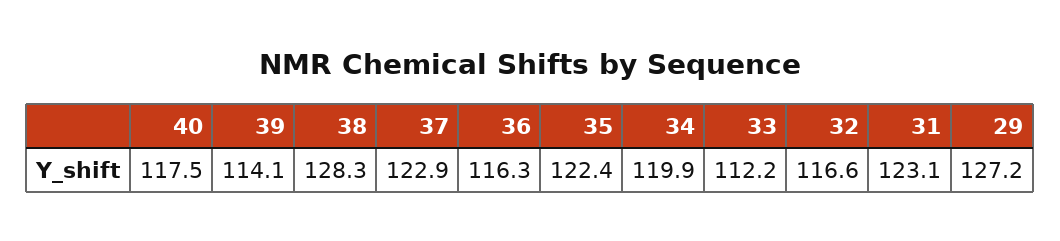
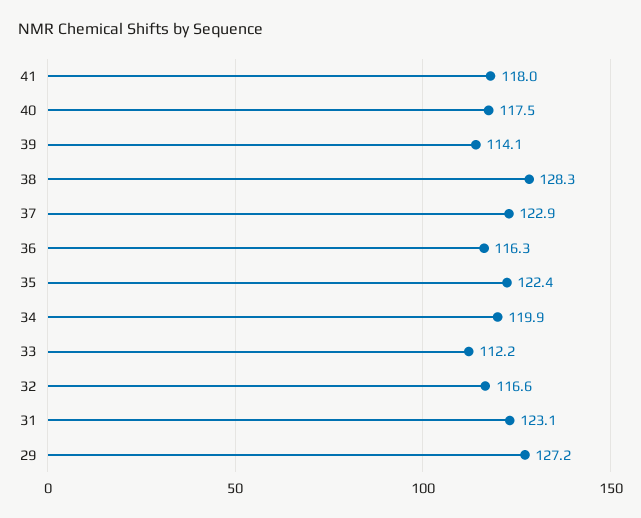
  {
    "40": 117.5,
    "39": 114.1,
    "38": 128.3,
    "37": 122.9,
    "36": 116.3,
    "35": 122.4,
    "34": 119.9,
    "33": 112.2,
    "32": 116.6,
    "31": 123.1,
-   "29": 127.2
+   "29": 127.2,
+   "41": 118
  }

